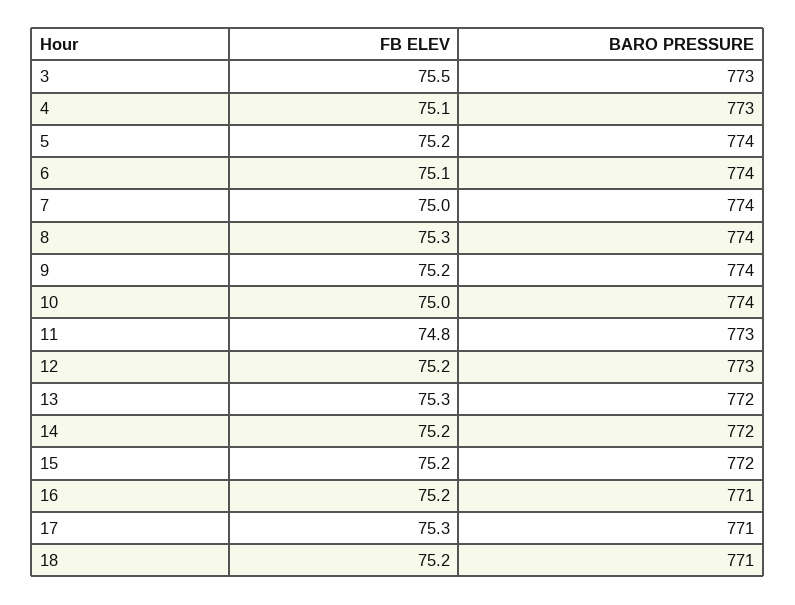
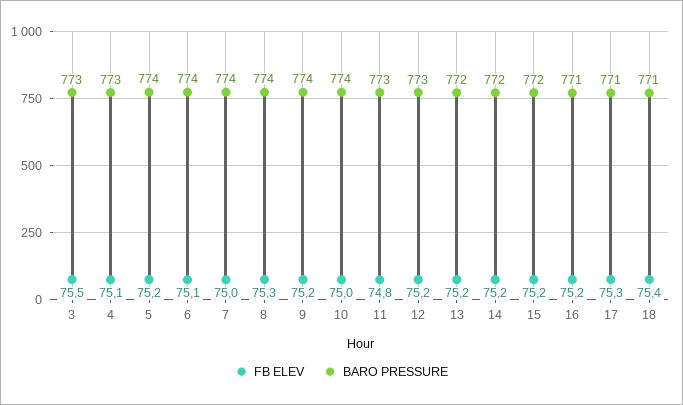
  {
    "FB ELEV": {
      "3": 75.5,
      "4": 75.1,
      "5": 75.2,
      "6": 75.1,
      "7": 75,
      "8": 75.3,
      "9": 75.2,
      "10": 75,
      "11": 74.8,
      "12": 75.2,
-     "13": 75.3,
+     "13": 75.2,
      "14": 75.2,
      "15": 75.2,
      "16": 75.2,
      "17": 75.3,
-     "18": 75.2
+     "18": 75.4
    },
    "BARO PRESSURE": {
      "3": 773,
      "4": 773,
      "5": 774,
      "6": 774,
      "7": 774,
      "8": 774,
      "9": 774,
      "10": 774,
      "11": 773,
      "12": 773,
      "13": 772,
      "14": 772,
      "15": 772,
      "16": 771,
      "17": 771,
      "18": 771
    }
  }

